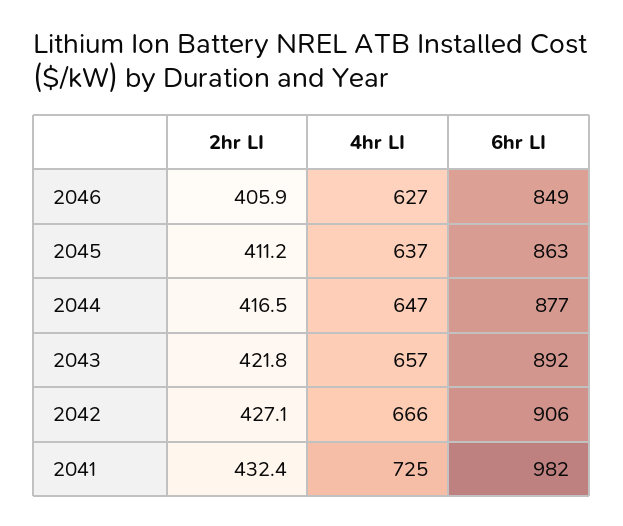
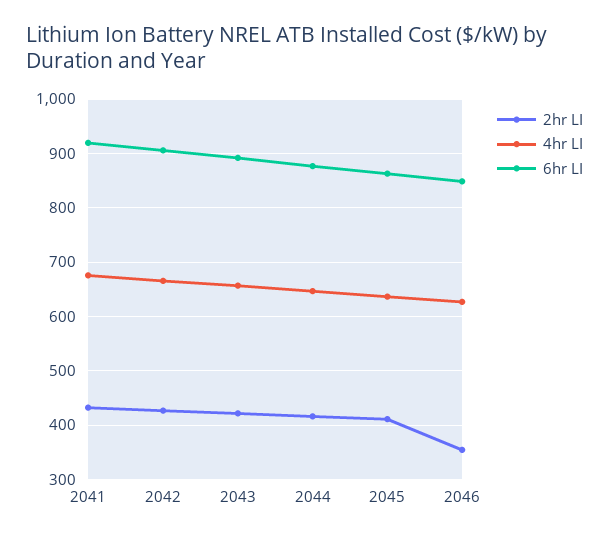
  {
    "2hr LI": {
-     "2046": 405.9,
+     "2046": 360,
      "2045": 411.2,
      "2044": 416.5,
      "2043": 421.8,
      "2042": 427.1,
      "2041": 432.4
    },
    "4hr LI": {
      "2046": 627,
      "2045": 637,
      "2044": 647,
      "2043": 657,
      "2042": 666,
-     "2041": 725
+     "2041": 680
    },
    "6hr LI": {
      "2046": 849,
      "2045": 863,
      "2044": 877,
      "2043": 892,
      "2042": 906,
-     "2041": 982
+     "2041": 920
    }
  }

